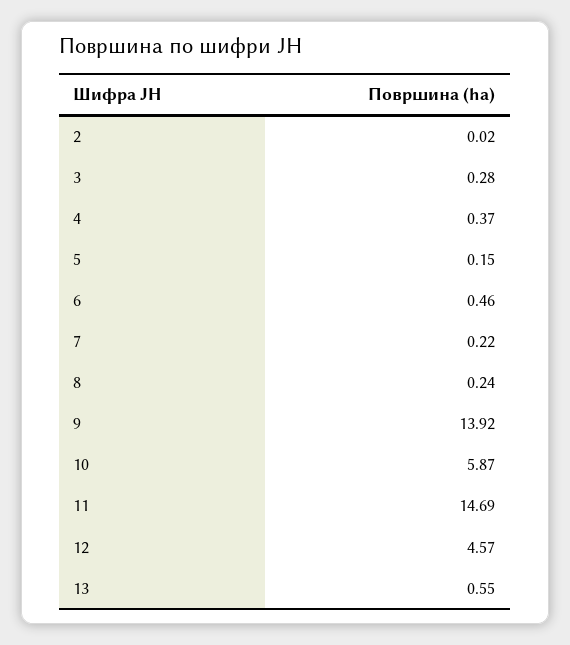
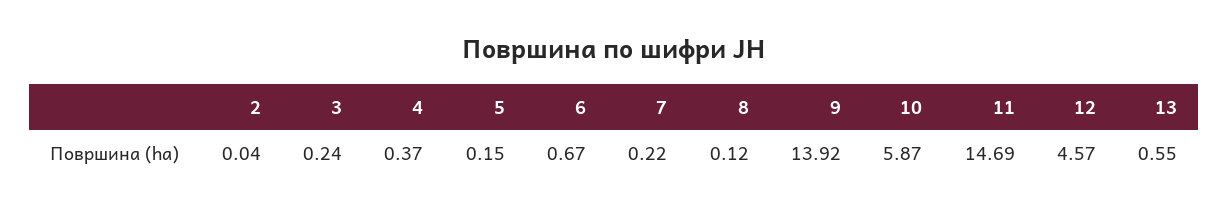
  {
-   "2": 0.02,
+   "2": 0.04,
-   "3": 0.28,
+   "3": 0.24,
    "4": 0.37,
    "5": 0.15,
-   "6": 0.46,
+   "6": 0.67,
    "7": 0.22,
-   "8": 0.24,
+   "8": 0.12,
    "9": 13.92,
    "10": 5.87,
    "11": 14.69,
    "12": 4.57,
    "13": 0.55
  }

